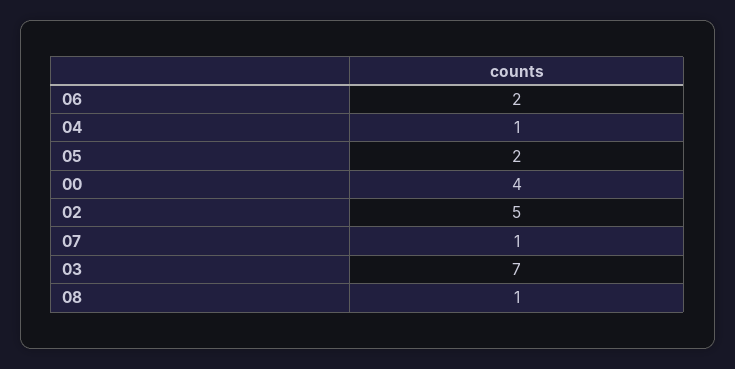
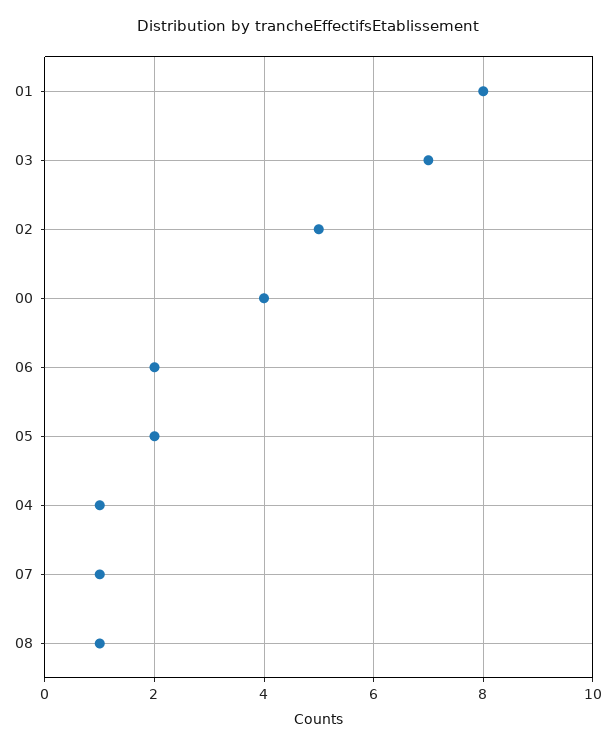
  {
    "06": 2,
    "04": 1,
    "05": 2,
    "00": 4,
    "02": 5,
    "07": 1,
    "03": 7,
-   "08": 1
+   "08": 1,
+   "01": 8
  }

